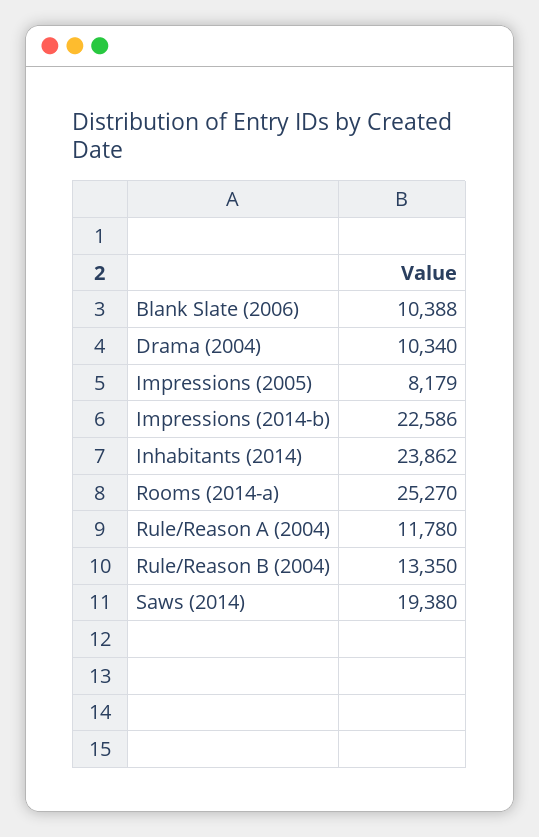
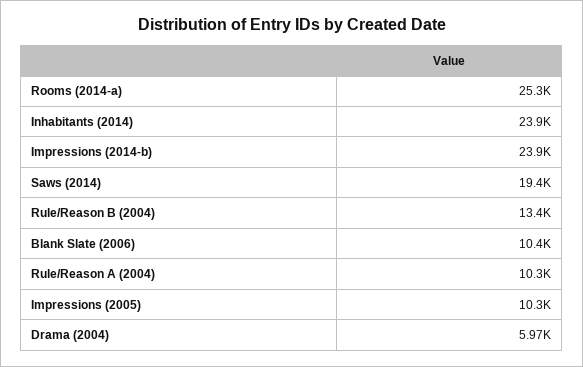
  {
    "Blank Slate (2006)": 10388,
-   "Drama (2004)": 10340,
+   "Drama (2004)": 5970,
-   "Impressions (2005)": 8179,
+   "Impressions (2005)": 10300,
-   "Impressions (2014-b)": 22586,
+   "Impressions (2014-b)": 23900,
    "Inhabitants (2014)": 23862,
    "Rooms (2014-a)": 25270,
-   "Rule/Reason A (2004)": 11780,
+   "Rule/Reason A (2004)": 10300,
    "Rule/Reason B (2004)": 13350,
    "Saws (2014)": 19380
  }

